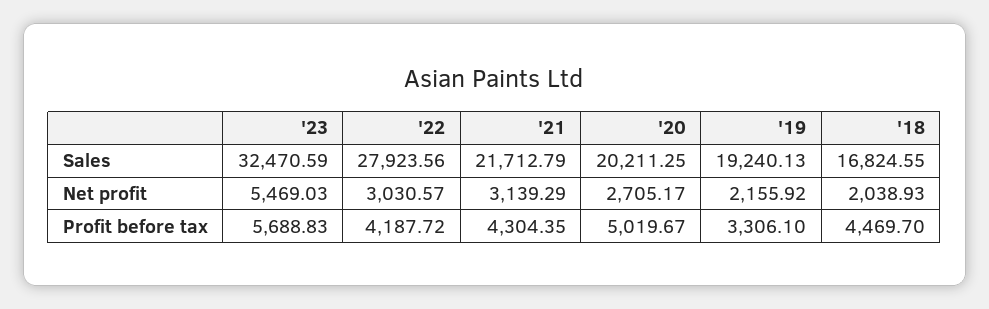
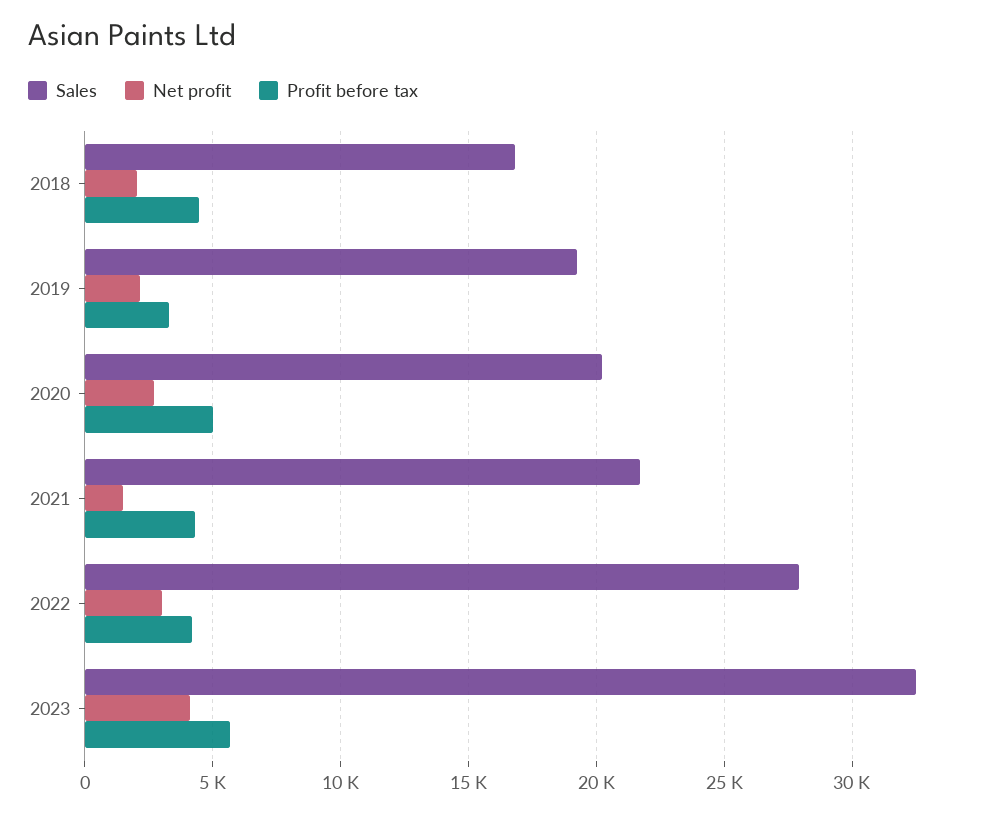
  {
    "Sales": {
      "'23": 32470.59,
      "'22": 27923.56,
      "'21": 21712.79,
      "'20": 20211.25,
      "'19": 19240.13,
      "'18": 16824.55
    },
    "Net profit": {
-     "'23": 5469.03,
+     "'23": 4000,
      "'22": 3030.57,
-     "'21": 3139.29,
+     "'21": 1500,
      "'20": 2705.17,
      "'19": 2155.92,
      "'18": 2038.93
    },
    "Profit before tax": {
      "'23": 5688.83,
      "'22": 4187.72,
      "'21": 4304.35,
      "'20": 5019.67,
      "'19": 3306.1,
      "'18": 4469.7
    }
  }

